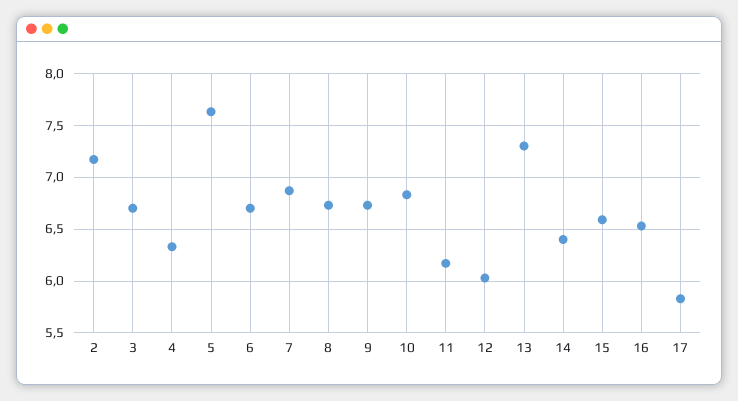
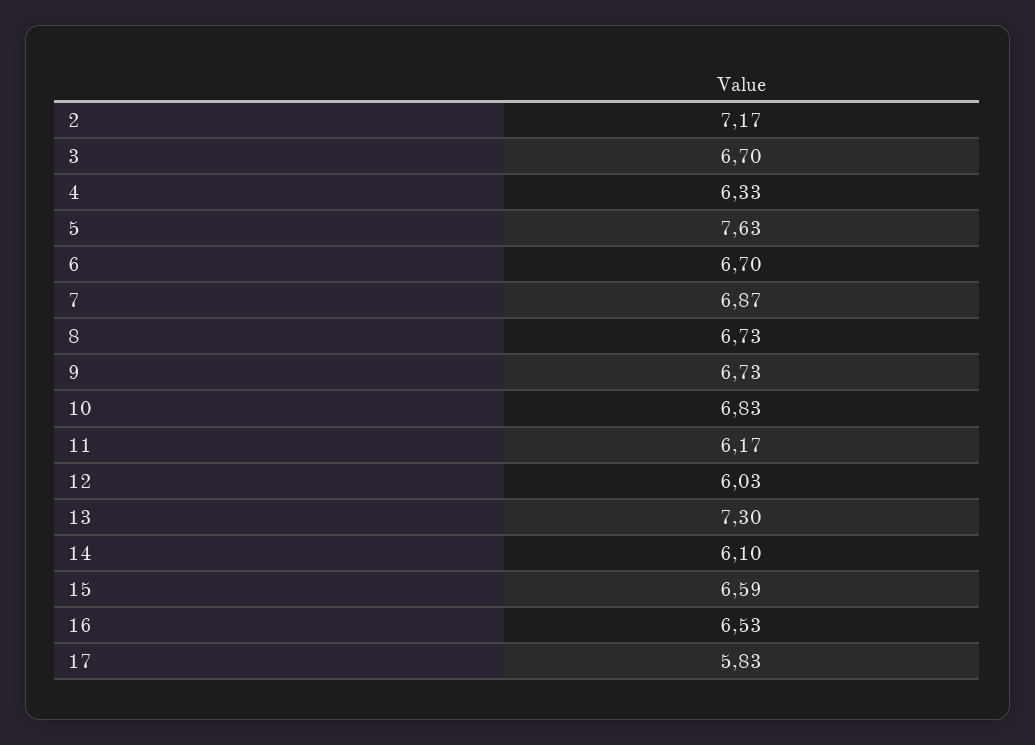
  {
    "2": 7.17,
    "3": 6.7,
    "4": 6.33,
    "5": 7.63,
    "6": 6.7,
    "7": 6.87,
    "8": 6.73,
    "9": 6.73,
    "10": 6.83,
    "11": 6.17,
    "12": 6.03,
    "13": 7.3,
-   "14": 6.4,
+   "14": 6.1,
    "15": 6.59,
    "16": 6.53,
    "17": 5.83
  }

